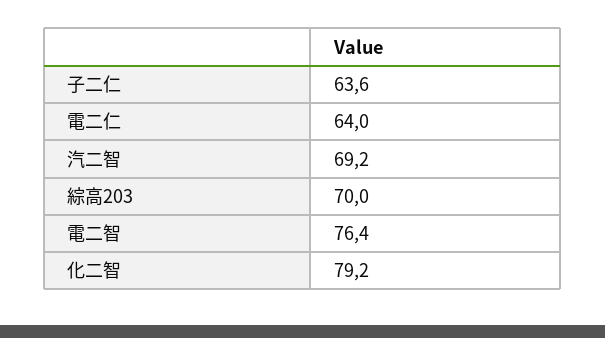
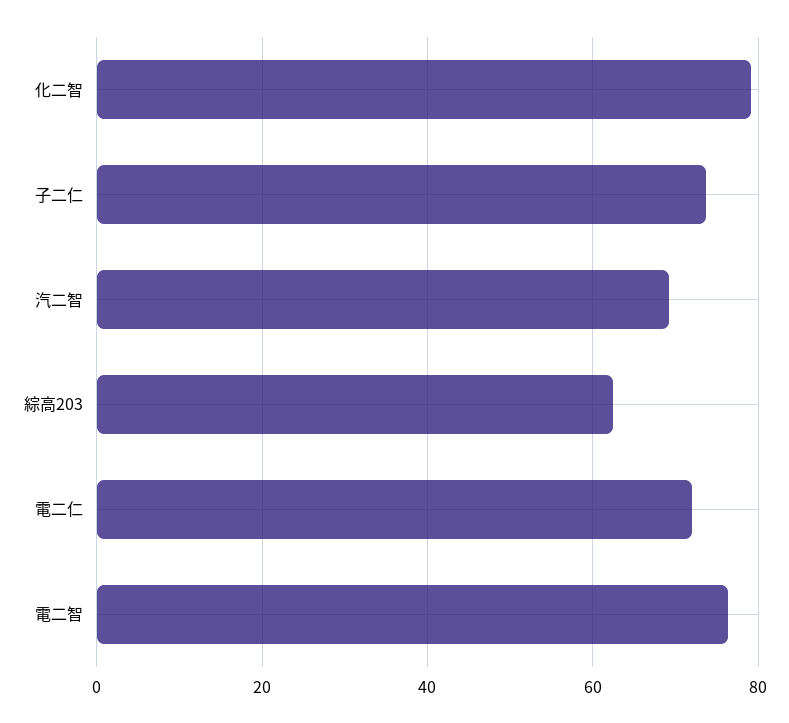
  {
-   "子二仁": 63.6,
+   "子二仁": 74,
-   "電二仁": 64,
+   "電二仁": 72,
    "汽二智": 69.2,
-   "綜高203": 70,
+   "綜高203": 62,
    "電二智": 76.4,
    "化二智": 79.2
  }

